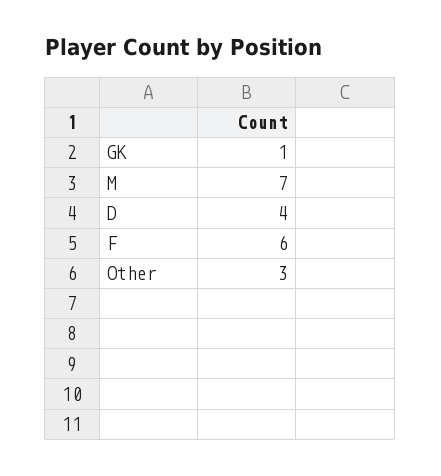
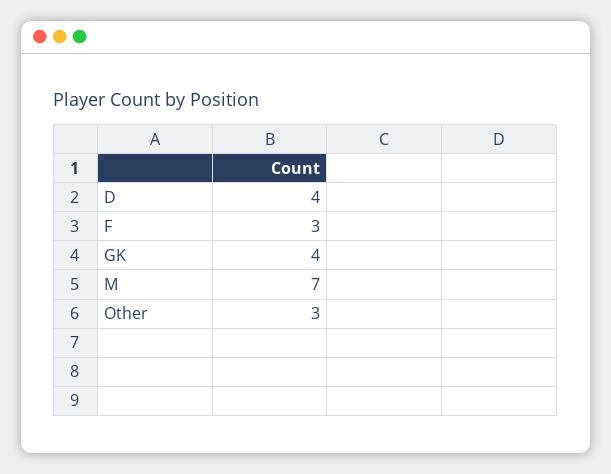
  {
-   "GK": 1,
+   "GK": 4,
    "M": 7,
    "D": 4,
-   "F": 6,
+   "F": 3,
    "Other": 3
  }

